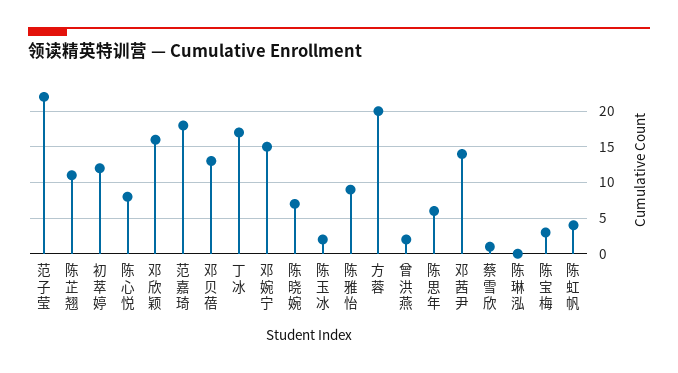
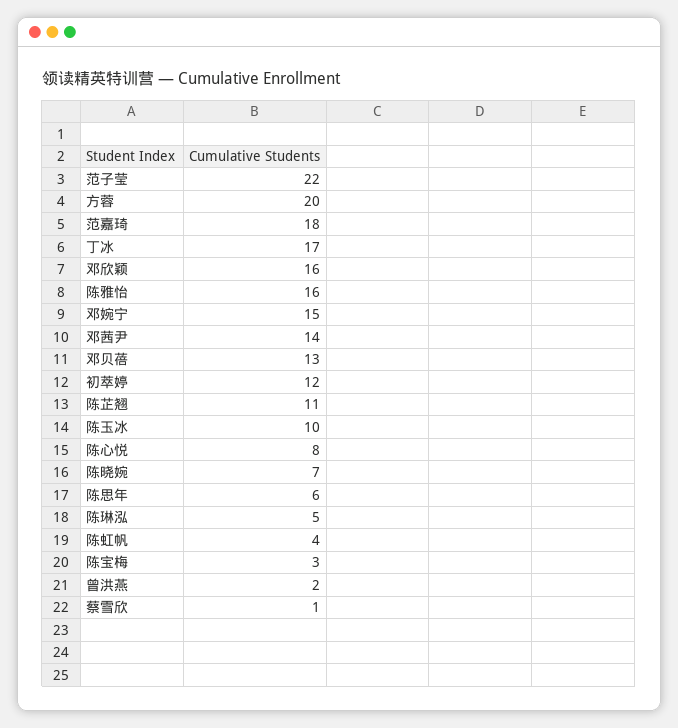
  {
    "范子莹": 22,
    "陈芷翘": 11,
    "初萃婷": 12,
    "陈心悦": 8,
    "邓欣颖": 16,
    "范嘉琦": 18,
    "邓贝蓓": 13,
    "丁冰": 17,
    "邓婉宁": 15,
    "陈晓婉": 7,
-   "陈玉冰": 2,
+   "陈玉冰": 10,
-   "陈雅怡": 9,
+   "陈雅怡": 16,
    "方蓉": 20,
    "曾洪燕": 2,
    "陈思年": 6,
    "邓茜尹": 14,
    "蔡雪欣": 1,
-   "陈琳泓": 0,
+   "陈琳泓": 5,
    "陈宝梅": 3,
    "陈虹帆": 4
  }

